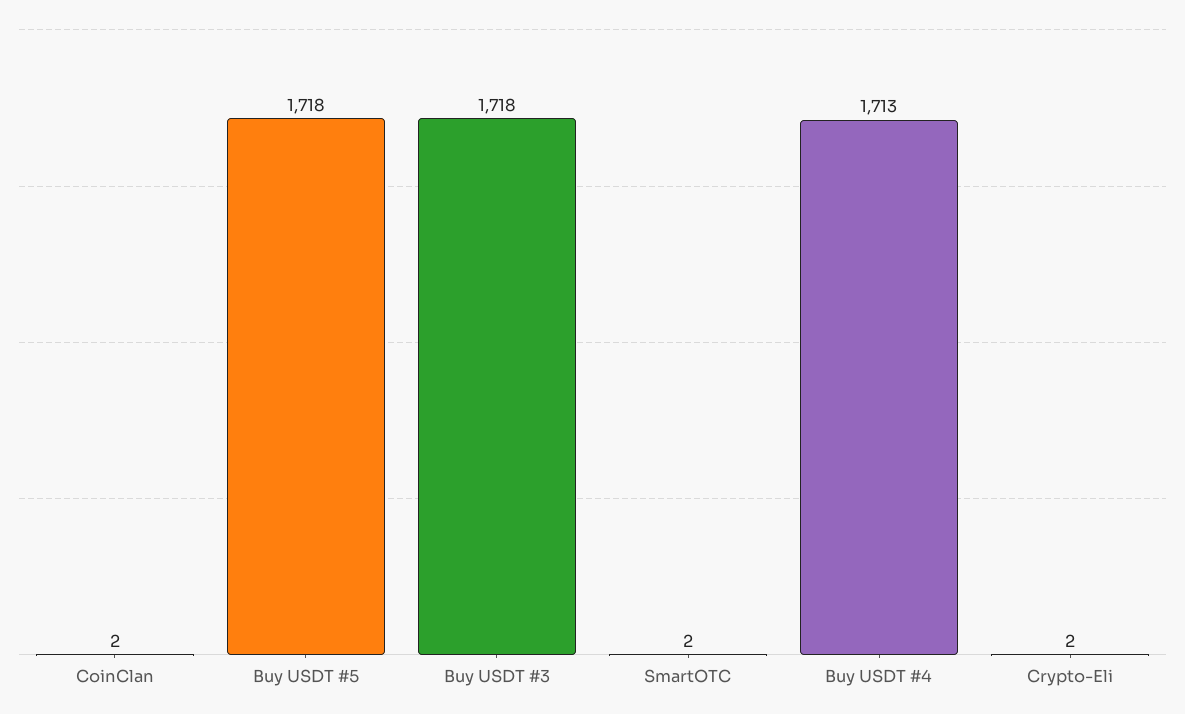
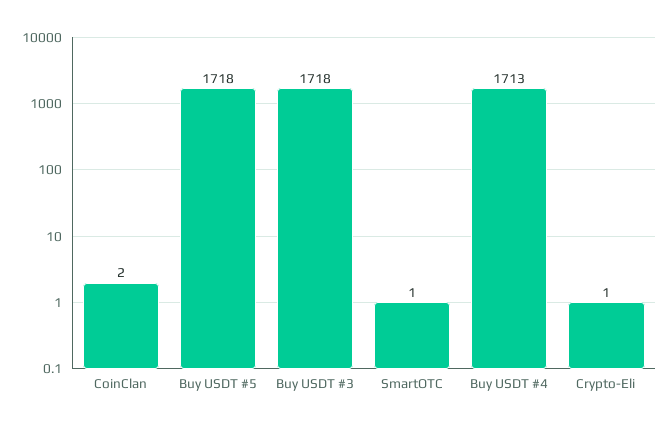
  {
    "CoinClan": 2,
    "Buy USDT #5": 1718,
    "Buy USDT #3": 1718,
-   "SmartOTC": 2,
+   "SmartOTC": 1,
    "Buy USDT #4": 1713,
-   "Crypto-Eli": 2
+   "Crypto-Eli": 1
  }

